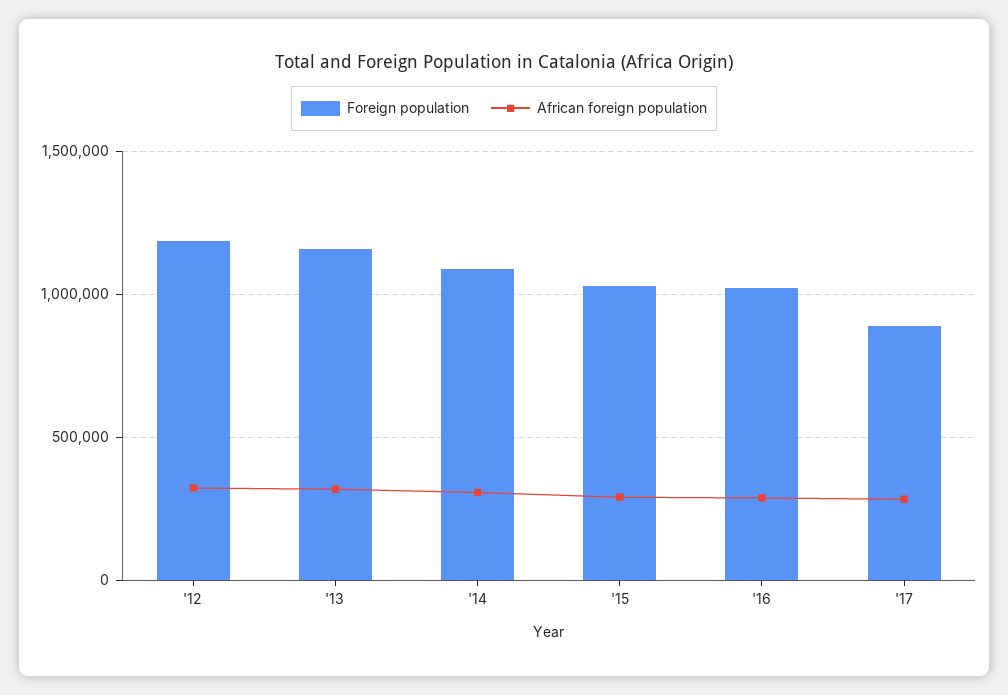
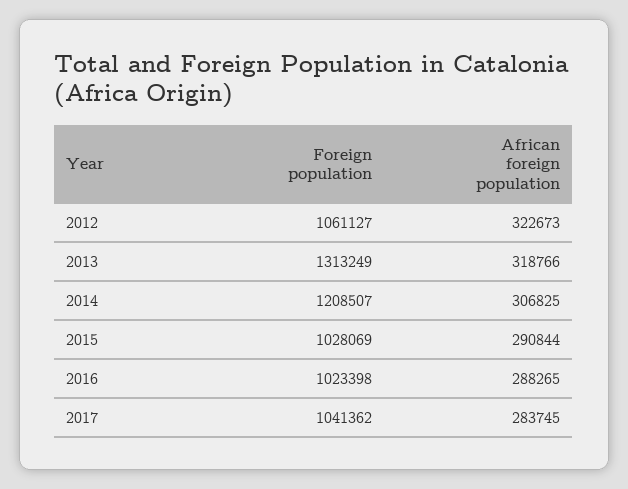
  {
    "Foreign population": {
-     "'12": 1200000,
+     "'12": 1061127,
-     "'13": 1150000,
+     "'13": 1313249,
-     "'14": 1100000,
+     "'14": 1208507,
      "'15": 1028069,
      "'16": 1023398,
-     "'17": 900000
+     "'17": 1041362
    },
    "African foreign population": {
      "'12": 322673,
      "'13": 318766,
      "'14": 306825,
      "'15": 290844,
      "'16": 288265,
      "'17": 283745
    }
  }

